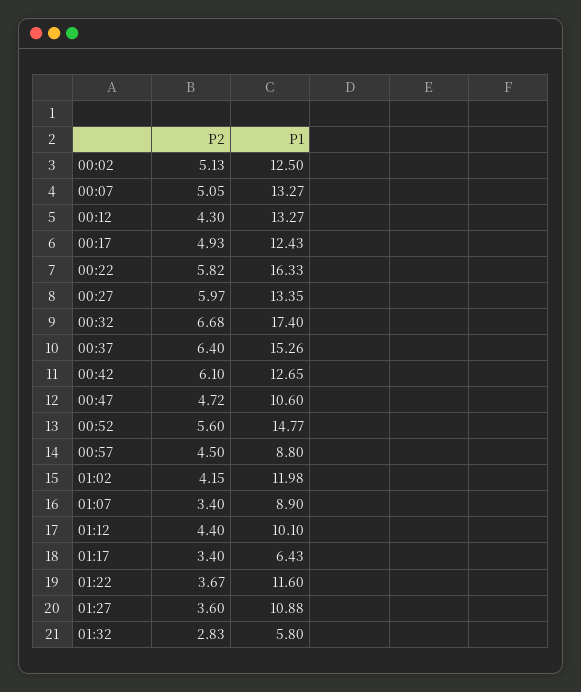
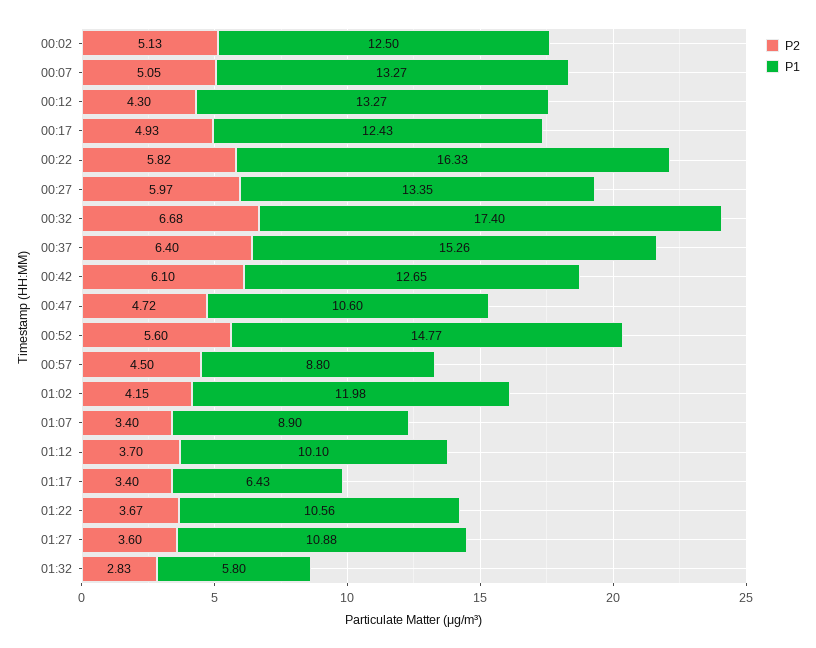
  {
    "P2": {
      "00:02": 5.13,
      "00:07": 5.05,
      "00:12": 4.3,
      "00:17": 4.93,
      "00:22": 5.82,
      "00:27": 5.97,
      "00:32": 6.68,
      "00:37": 6.4,
      "00:42": 6.1,
      "00:47": 4.72,
      "00:52": 5.6,
      "00:57": 4.5,
      "01:02": 4.15,
      "01:07": 3.4,
-     "01:12": 4.4,
+     "01:12": 3.7,
      "01:17": 3.4,
      "01:22": 3.67,
      "01:27": 3.6,
      "01:32": 2.83
    },
    "P1": {
      "00:02": 12.5,
      "00:07": 13.27,
      "00:12": 13.27,
      "00:17": 12.43,
      "00:22": 16.33,
      "00:27": 13.35,
      "00:32": 17.4,
      "00:37": 15.26,
      "00:42": 12.65,
      "00:47": 10.6,
      "00:52": 14.77,
      "00:57": 8.8,
      "01:02": 11.98,
      "01:07": 8.9,
      "01:12": 10.1,
      "01:17": 6.43,
-     "01:22": 11.6,
+     "01:22": 10.56,
      "01:27": 10.88,
      "01:32": 5.8
    }
  }

